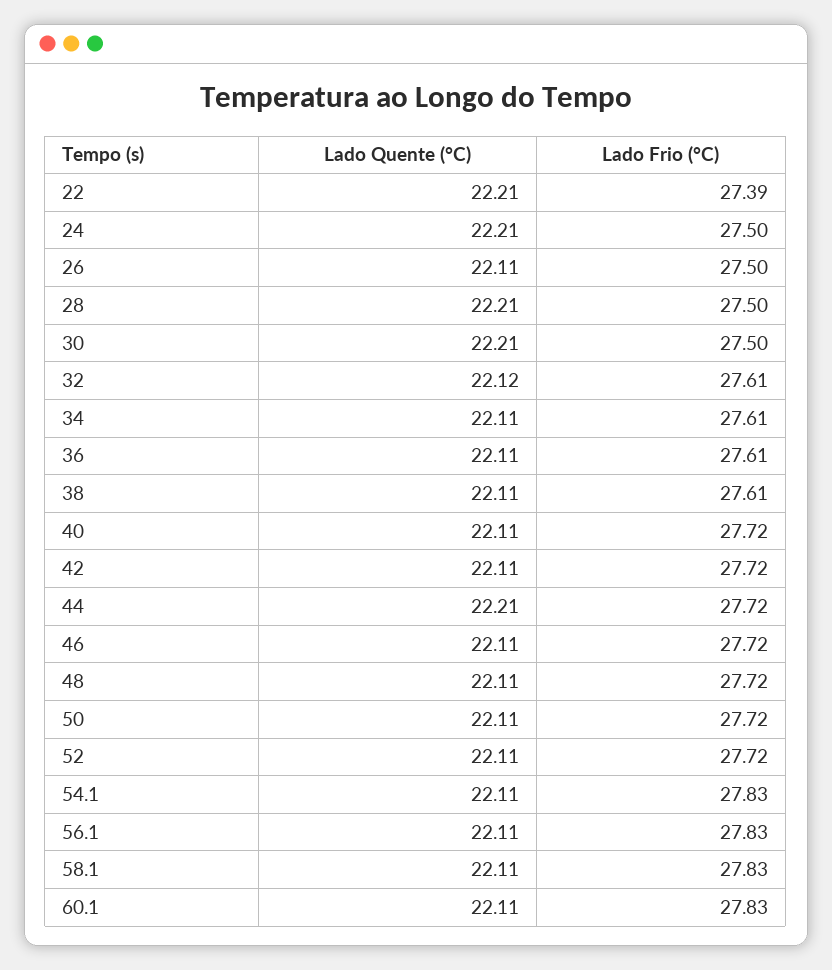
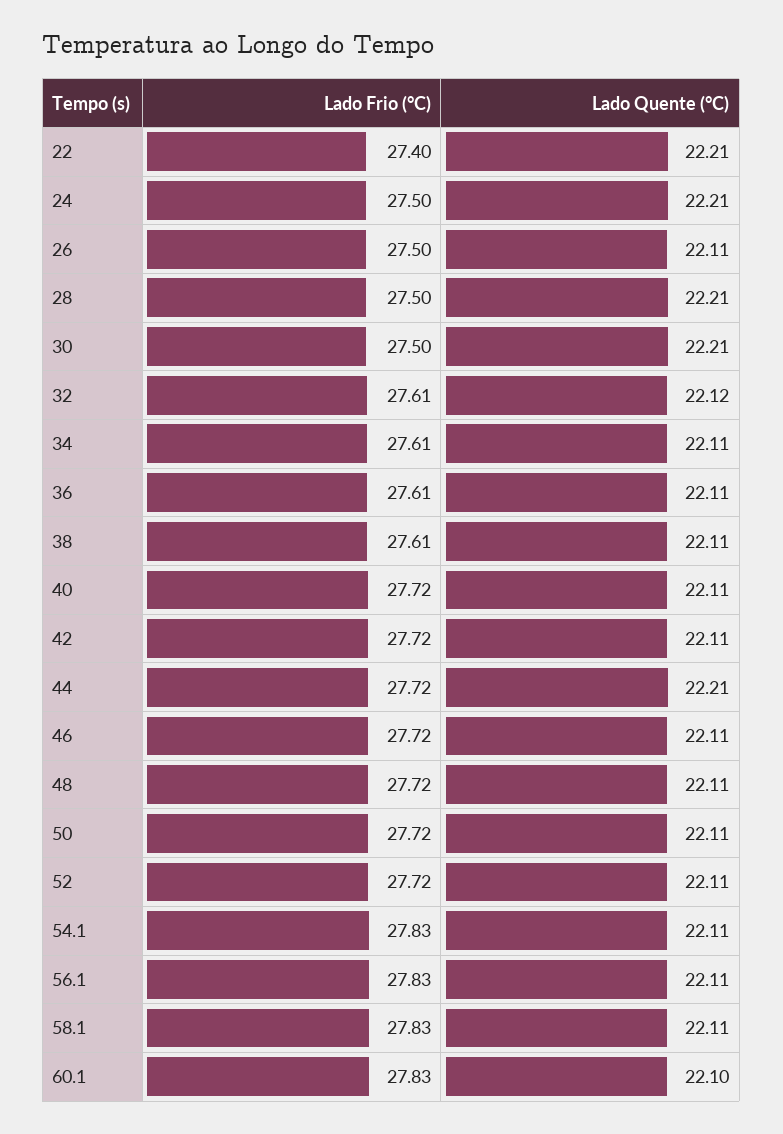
  {
    "Lado Quente (°C)": {
      "22": 22.21,
      "24": 22.21,
      "26": 22.11,
      "28": 22.21,
      "30": 22.21,
      "32": 22.12,
      "34": 22.11,
      "36": 22.11,
      "38": 22.11,
      "40": 22.11,
      "42": 22.11,
      "44": 22.21,
      "46": 22.11,
      "48": 22.11,
      "50": 22.11,
      "52": 22.11,
      "54.1": 22.11,
      "56.1": 22.11,
      "58.1": 22.11,
-     "60.1": 22.11
+     "60.1": 22.1
    },
    "Lado Frio (°C)": {
-     "22": 27.39,
+     "22": 27.4,
      "24": 27.5,
      "26": 27.5,
      "28": 27.5,
      "30": 27.5,
      "32": 27.61,
      "34": 27.61,
      "36": 27.61,
      "38": 27.61,
      "40": 27.72,
      "42": 27.72,
      "44": 27.72,
      "46": 27.72,
      "48": 27.72,
      "50": 27.72,
      "52": 27.72,
      "54.1": 27.83,
      "56.1": 27.83,
      "58.1": 27.83,
      "60.1": 27.83
    }
  }

